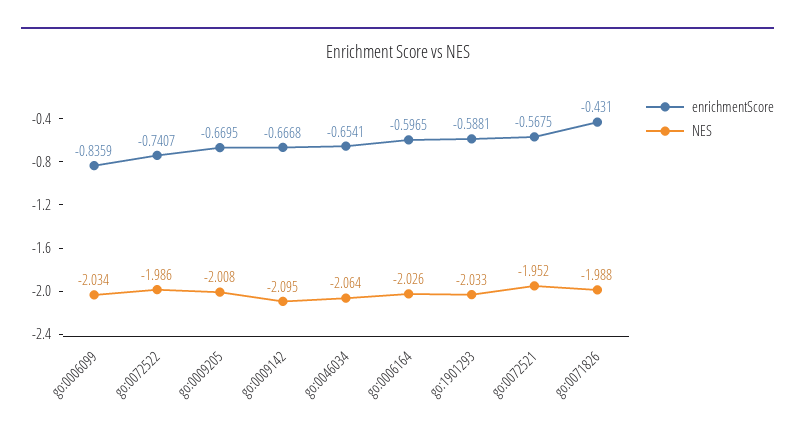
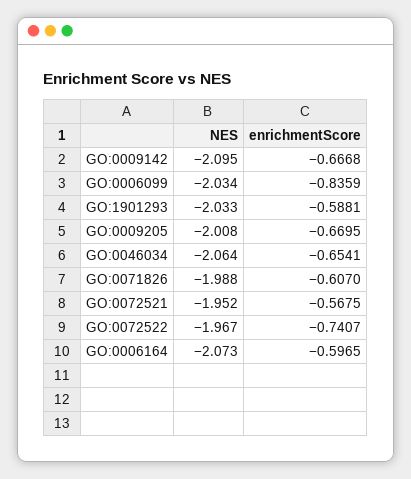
  {
    "enrichmentScore": {
      "go:0006099": -0.8359,
      "go:0072522": -0.7407,
      "go:0009205": -0.6695,
      "go:0009142": -0.6668,
      "go:0046034": -0.6541,
      "go:0006164": -0.5965,
      "go:1901293": -0.5881,
      "go:0072521": -0.5675,
-     "go:0071826": -0.431
+     "go:0071826": -0.607
    },
    "NES": {
      "go:0006099": -2.034,
-     "go:0072522": -1.986,
+     "go:0072522": -1.967,
      "go:0009205": -2.008,
      "go:0009142": -2.095,
      "go:0046034": -2.064,
-     "go:0006164": -2.026,
+     "go:0006164": -2.073,
      "go:1901293": -2.033,
      "go:0072521": -1.952,
      "go:0071826": -1.988
    }
  }

